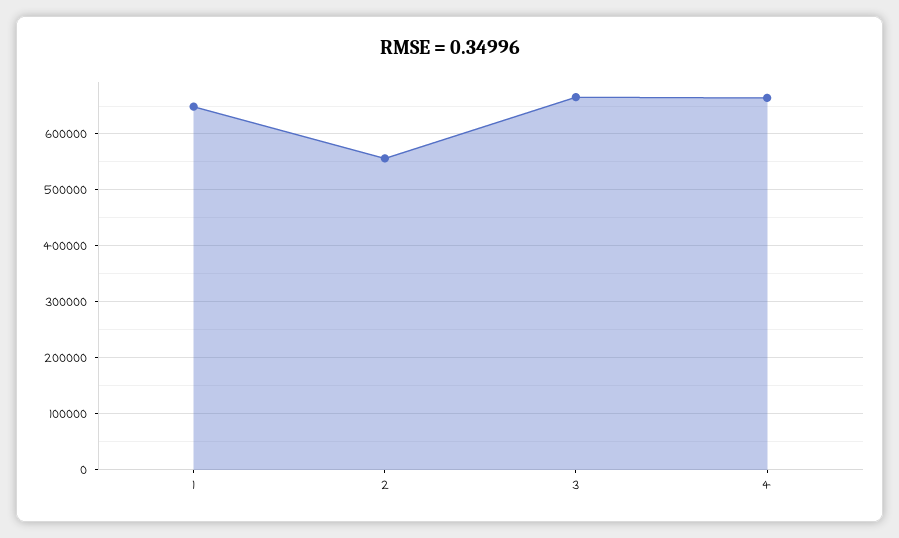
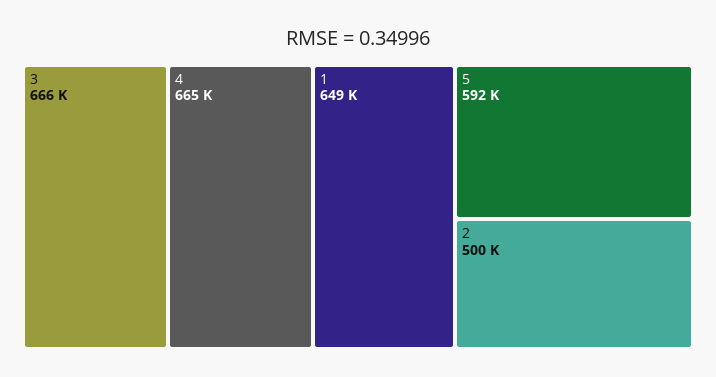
  {
    "1": 649000,
-   "2": 560000,
+   "2": 500000,
    "3": 666000,
-   "4": 665000
+   "4": 665000,
+   "5": 592000
  }

